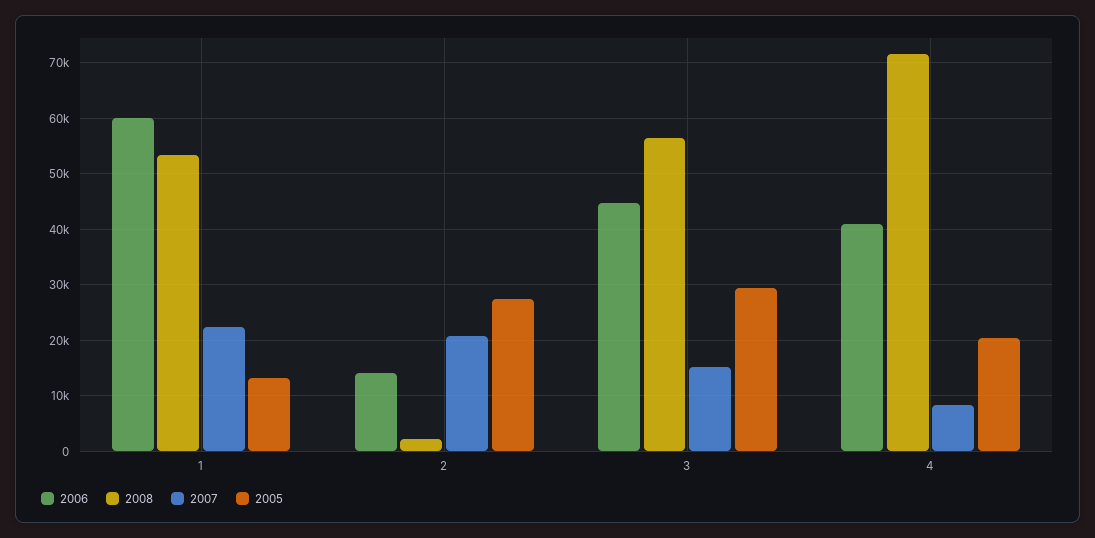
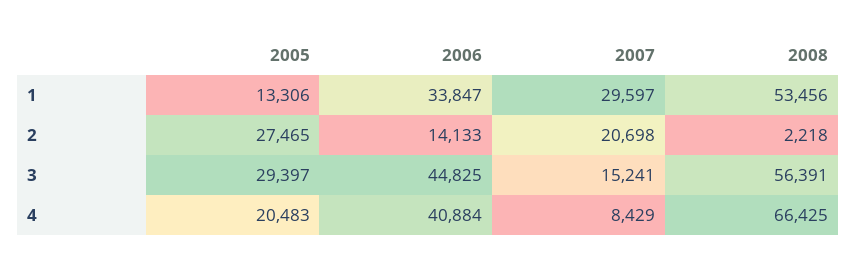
  {
    "2006": {
-     "1": 60000,
+     "1": 33847,
      "2": 14133,
      "3": 44825,
      "4": 40884
    },
    "2008": {
      "1": 53456,
      "2": 2218,
      "3": 56391,
-     "4": 72000
+     "4": 66425
    },
    "2007": {
-     "1": 22000,
+     "1": 29597,
      "2": 20698,
      "3": 15241,
      "4": 8429
    },
    "2005": {
      "1": 13306,
      "2": 27465,
      "3": 29397,
      "4": 20483
    }
  }

